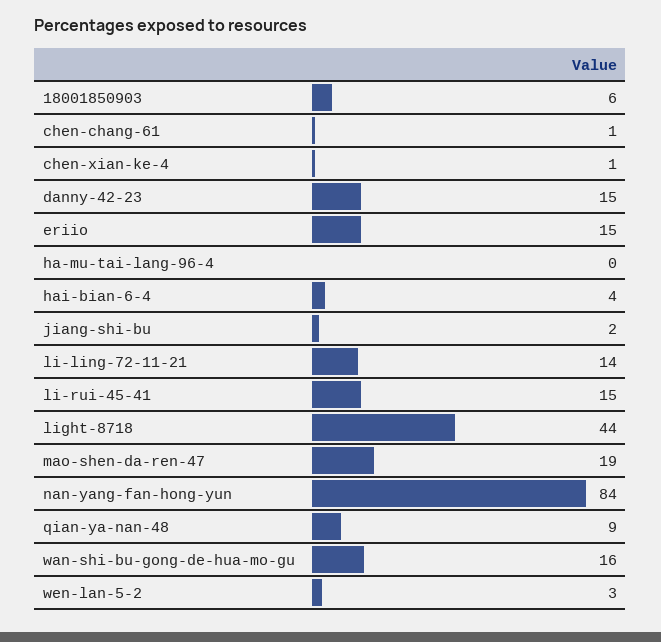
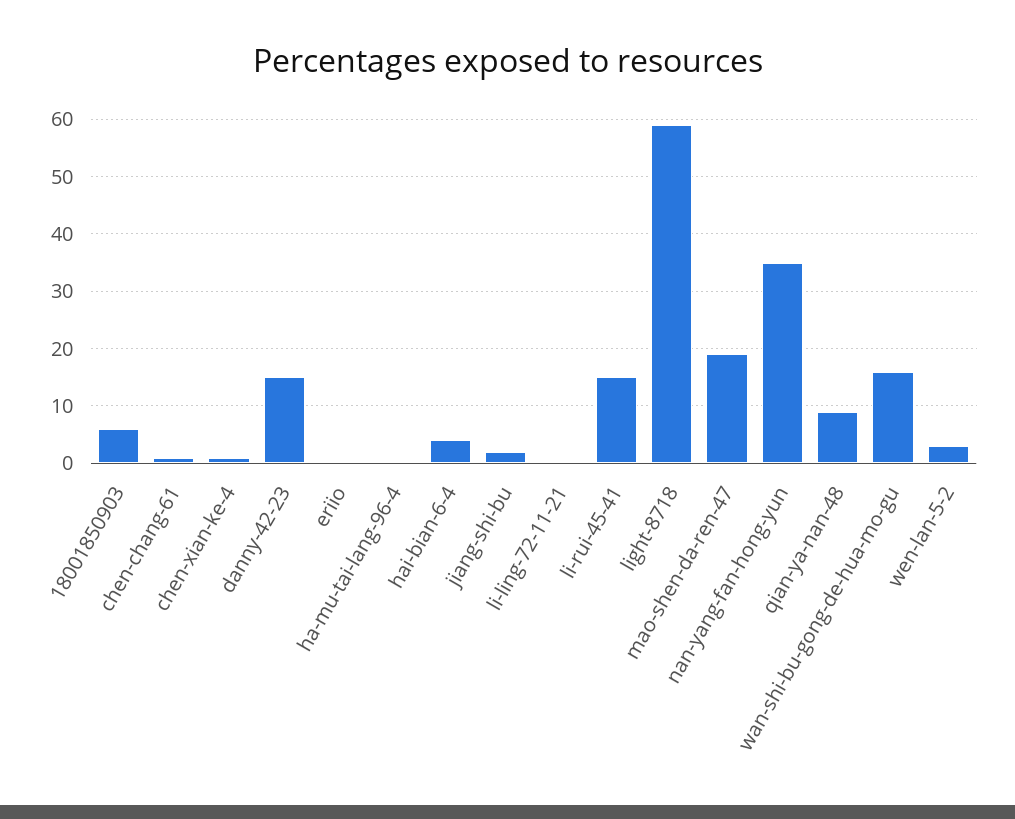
  {
    "18001850903": 6,
    "chen-chang-61": 1,
    "chen-xian-ke-4": 1,
    "danny-42-23": 15,
-   "eriio": 15,
+   "eriio": 0,
    "ha-mu-tai-lang-96-4": 0,
    "hai-bian-6-4": 4,
    "jiang-shi-bu": 2,
-   "li-ling-72-11-21": 14,
+   "li-ling-72-11-21": 0,
    "li-rui-45-41": 15,
-   "light-8718": 44,
+   "light-8718": 60,
    "mao-shen-da-ren-47": 19,
-   "nan-yang-fan-hong-yun": 84,
+   "nan-yang-fan-hong-yun": 35,
    "qian-ya-nan-48": 9,
    "wan-shi-bu-gong-de-hua-mo-gu": 16,
    "wen-lan-5-2": 3
  }

